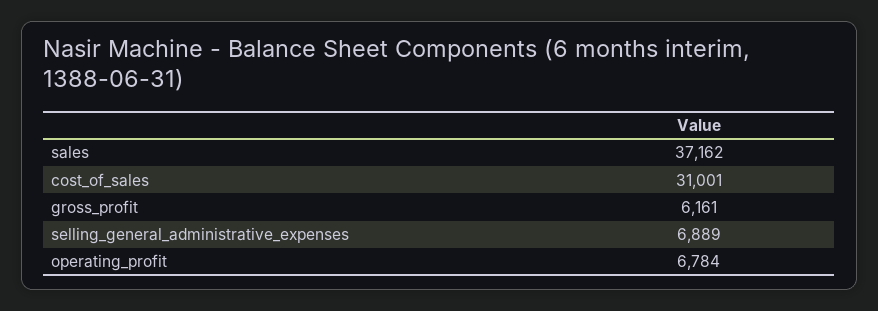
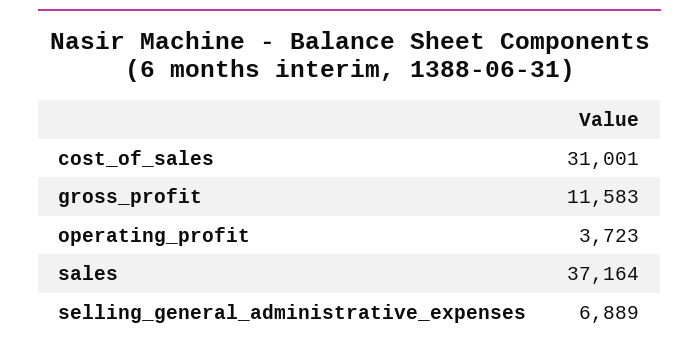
  {
-   "sales": 37162,
+   "sales": 37164,
    "cost_of_sales": 31001,
-   "gross_profit": 6161,
+   "gross_profit": 11583,
    "selling_general_administrative_expenses": 6889,
-   "operating_profit": 6784
+   "operating_profit": 3723
  }

